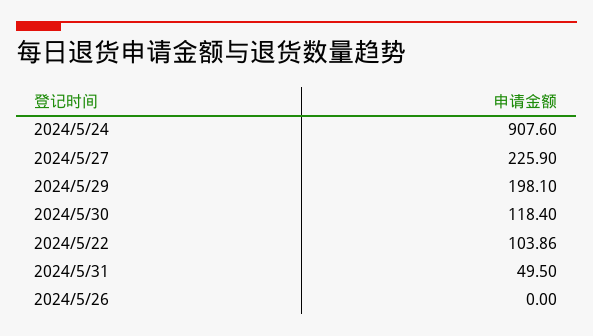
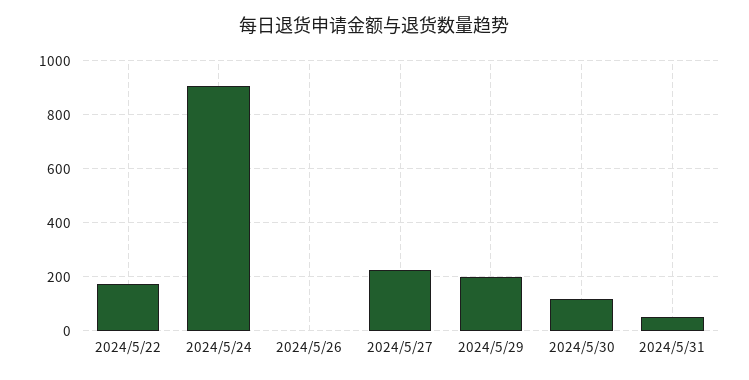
  {
    "2024/5/24": 907.6,
    "2024/5/27": 225.9,
    "2024/5/29": 198.1,
    "2024/5/30": 118.4,
-   "2024/5/22": 103.86,
+   "2024/5/22": 175,
    "2024/5/31": 49.5,
    "2024/5/26": 0
  }

